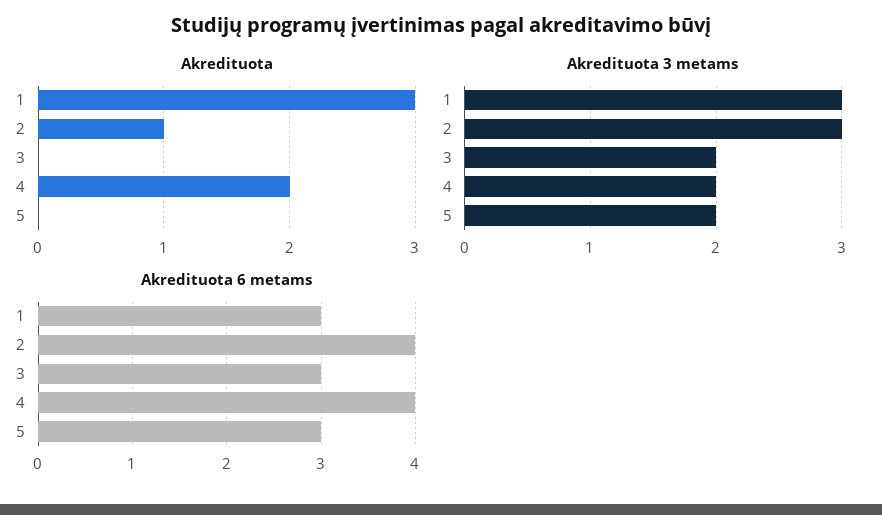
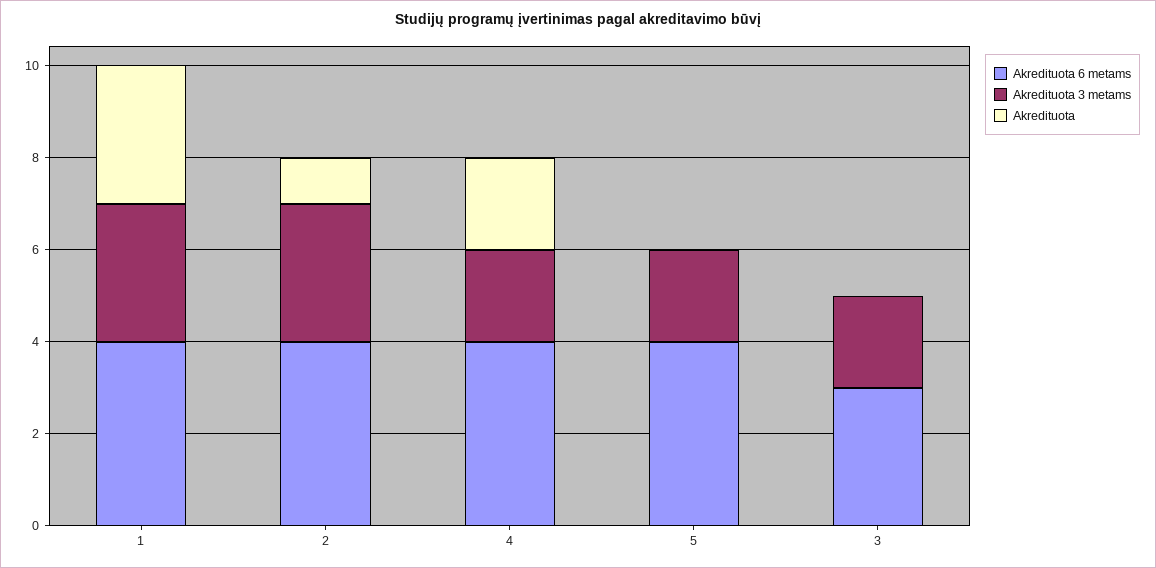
  {
    "Akredituota": {
      "1": 3,
      "2": 1,
      "3": 0,
      "4": 2,
      "5": 0
    },
    "Akredituota 3 metams": {
      "1": 3,
      "2": 3,
      "3": 2,
      "4": 2,
      "5": 2
    },
    "Akredituota 6 metams": {
-     "1": 3,
+     "1": 4,
      "2": 4,
      "3": 3,
      "4": 4,
-     "5": 3
+     "5": 4
    }
  }

